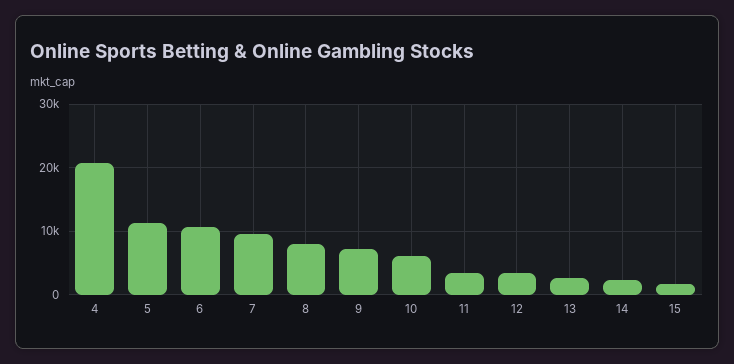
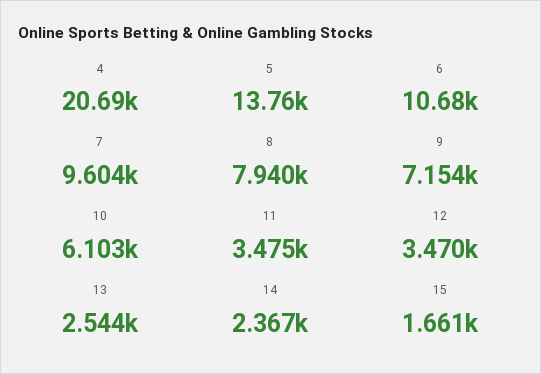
  {
    "4": 20690,
-   "5": 11000,
+   "5": 13760,
    "6": 10680,
    "7": 9604,
    "8": 7940,
    "9": 7154,
    "10": 6103,
    "11": 3475,
    "12": 3470,
    "13": 2544,
    "14": 2367,
    "15": 1661
  }

